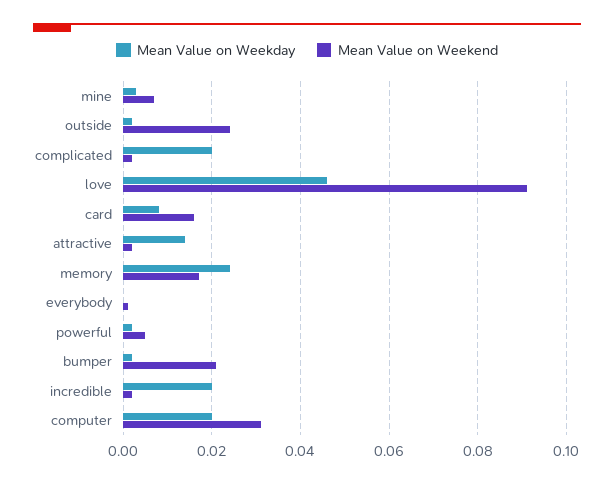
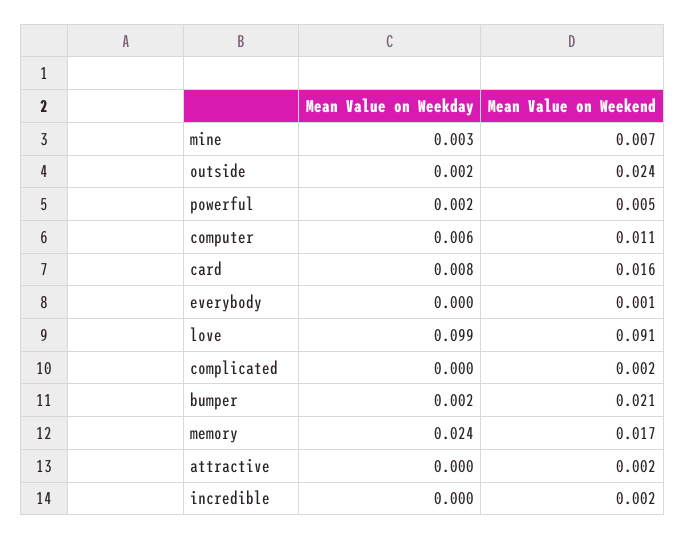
  {
    "Mean Value on Weekday": {
      "mine": 0.003,
      "outside": 0.002,
-     "complicated": 0.02,
+     "complicated": 0,
-     "love": 0.045,
+     "love": 0.099,
      "card": 0.008,
-     "attractive": 0.015,
+     "attractive": 0,
      "memory": 0.024,
      "everybody": 0,
      "powerful": 0.002,
      "bumper": 0.002,
-     "incredible": 0.02,
+     "incredible": 0,
-     "computer": 0.02
+     "computer": 0.006
    },
    "Mean Value on Weekend": {
      "mine": 0.007,
      "outside": 0.024,
      "complicated": 0.002,
      "love": 0.091,
      "card": 0.016,
      "attractive": 0.002,
      "memory": 0.017,
      "everybody": 0.001,
      "powerful": 0.005,
      "bumper": 0.021,
      "incredible": 0.002,
-     "computer": 0.03
+     "computer": 0.011
    }
  }

